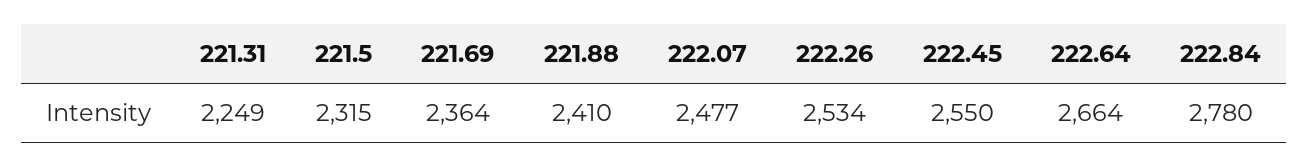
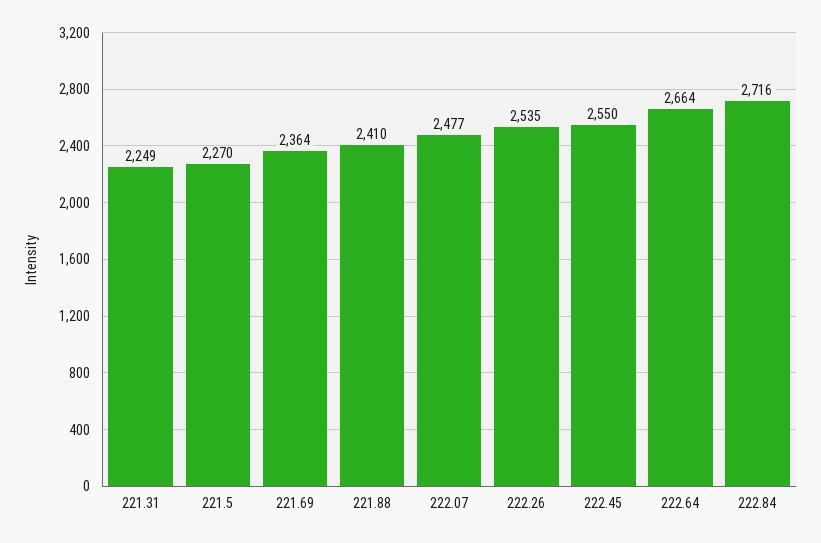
  {
    "221.31": 2249,
-   "221.5": 2315,
+   "221.5": 2270,
    "221.69": 2364,
    "221.88": 2410,
    "222.07": 2477,
-   "222.26": 2534,
+   "222.26": 2535,
    "222.45": 2550,
    "222.64": 2664,
-   "222.84": 2780
+   "222.84": 2716
  }

